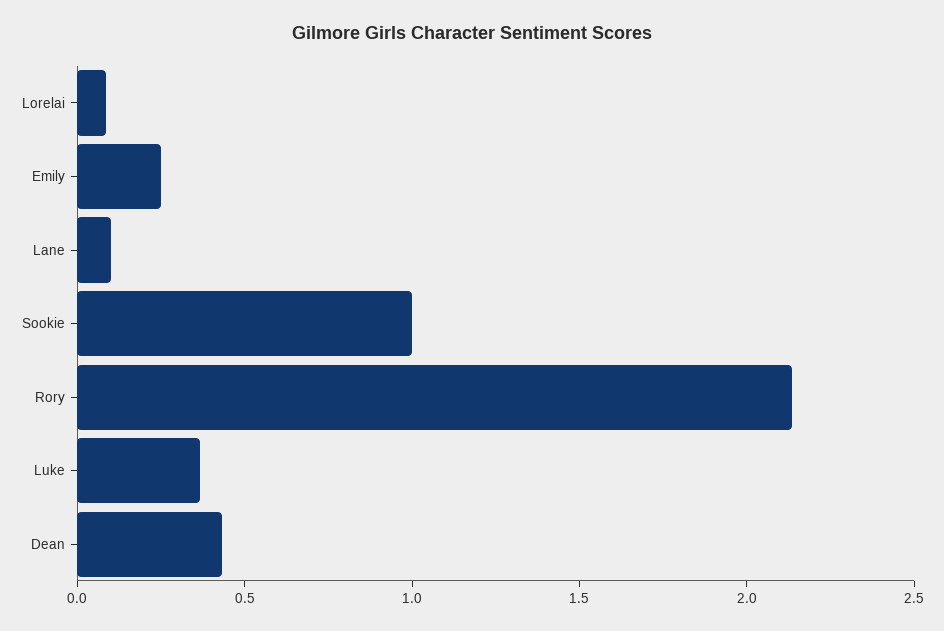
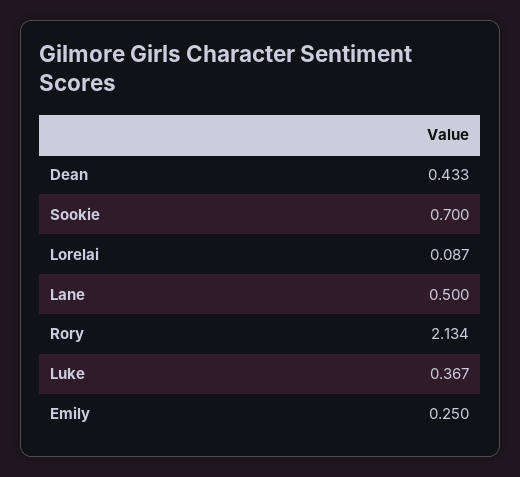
  {
    "Lorelai": 0.087,
    "Emily": 0.25,
-   "Lane": 0.1,
+   "Lane": 0.5,
-   "Sookie": 1,
+   "Sookie": 0.7,
    "Rory": 2.134,
    "Luke": 0.367,
    "Dean": 0.433
  }

